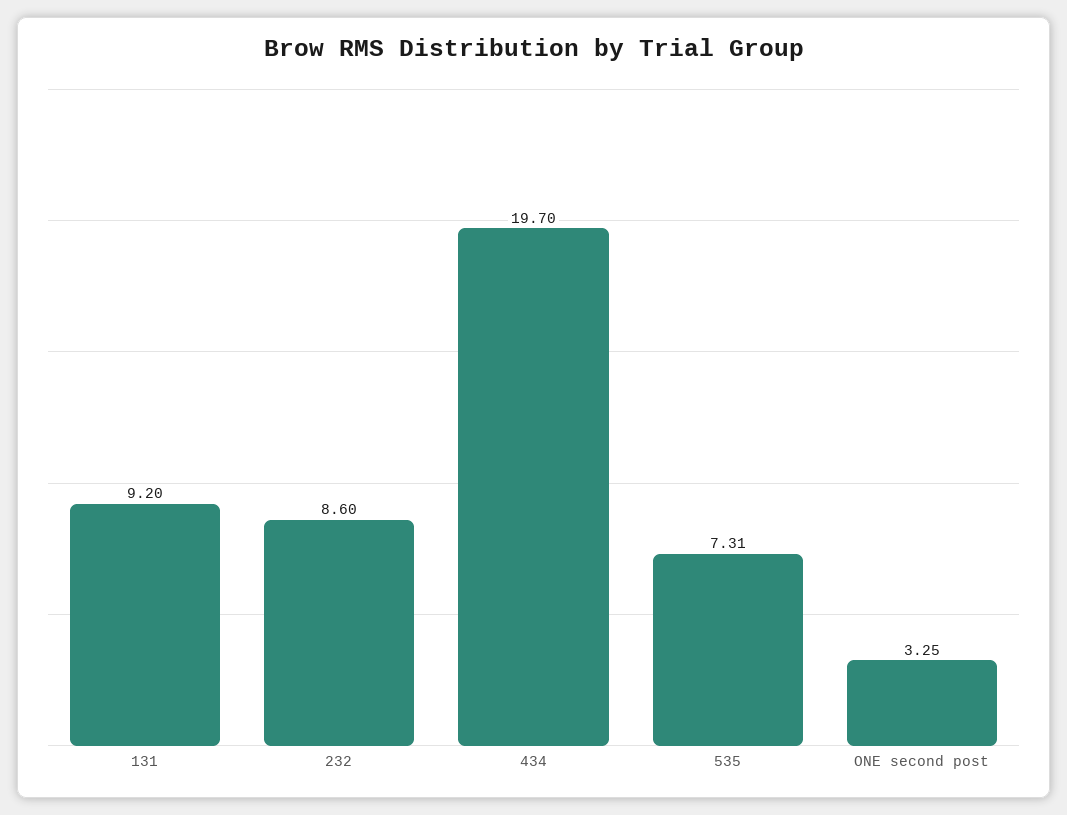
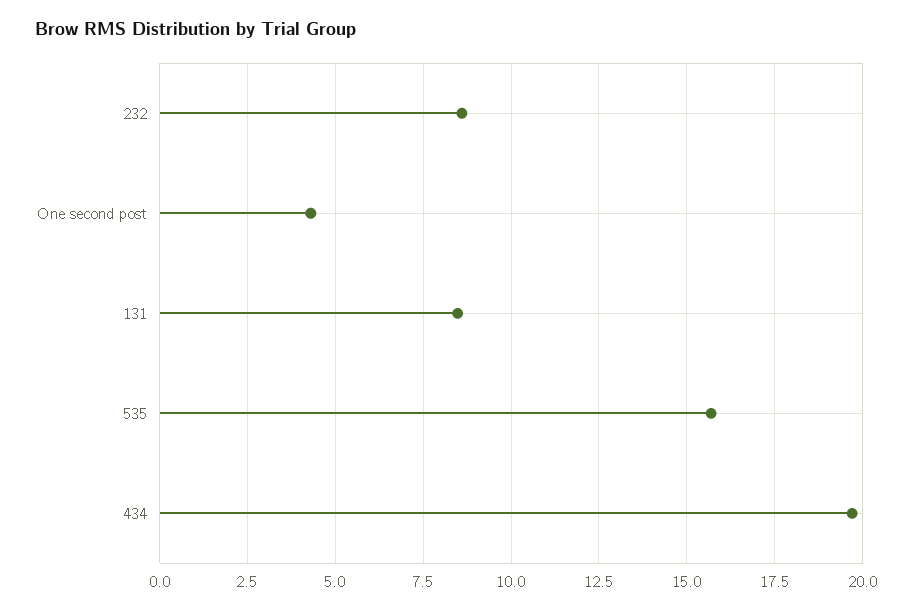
  {
-   "131": 9.2,
+   "131": 8.5,
    "232": 8.6,
    "434": 19.7,
-   "535": 7.31,
+   "535": 15.75,
-   "ONE second post": 3.25
+   "ONE second post": 4.25
  }

